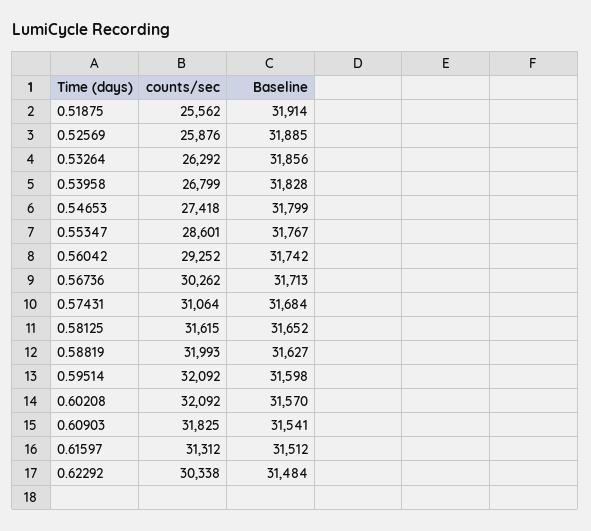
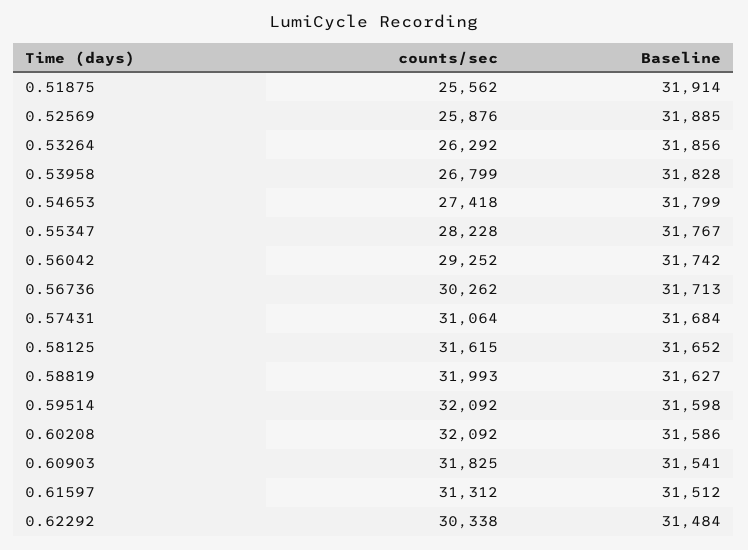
  {
    "counts/sec": {
      "0.51875": 25562,
      "0.52569": 25876,
      "0.53264": 26292,
      "0.53958": 26799,
      "0.54653": 27418,
-     "0.55347": 28601,
+     "0.55347": 28228,
      "0.56042": 29252,
      "0.56736": 30262,
      "0.57431": 31064,
      "0.58125": 31615,
      "0.58819": 31993,
      "0.59514": 32092,
      "0.60208": 32092,
      "0.60903": 31825,
      "0.61597": 31312,
      "0.62292": 30338
    },
    "Baseline": {
      "0.51875": 31914,
      "0.52569": 31885,
      "0.53264": 31856,
      "0.53958": 31828,
      "0.54653": 31799,
      "0.55347": 31767,
      "0.56042": 31742,
      "0.56736": 31713,
      "0.57431": 31684,
      "0.58125": 31652,
      "0.58819": 31627,
      "0.59514": 31598,
-     "0.60208": 31570,
+     "0.60208": 31586,
      "0.60903": 31541,
      "0.61597": 31512,
      "0.62292": 31484
    }
  }

